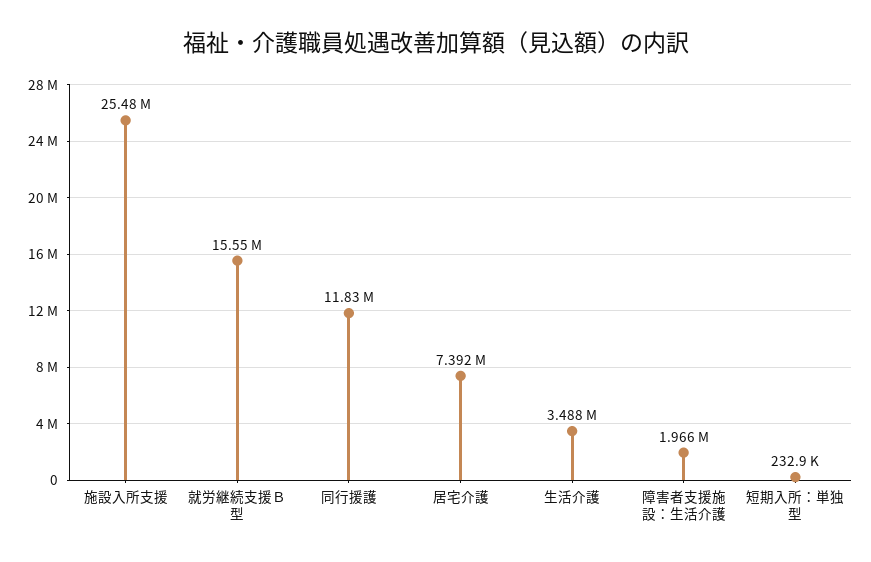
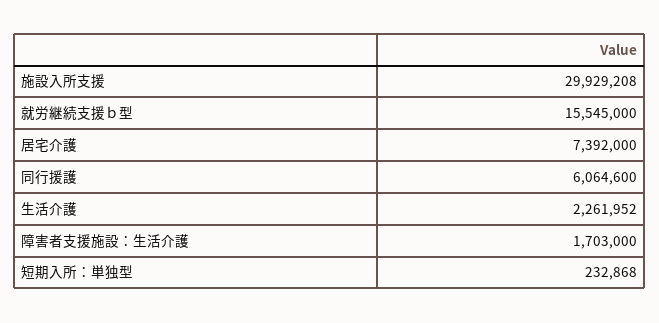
  {
-   "施設入所支援": 25480000,
+   "施設入所支援": 29929208,
    "就労継続支援Ｂ型": 15545000,
-   "同行援護": 11830000,
+   "同行援護": 6064600,
    "居宅介護": 7392000,
-   "生活介護": 3488000,
+   "生活介護": 2261952,
-   "障害者支援施設：生活介護": 1966000,
+   "障害者支援施設：生活介護": 1703000,
    "短期入所：単独型": 232868
  }

